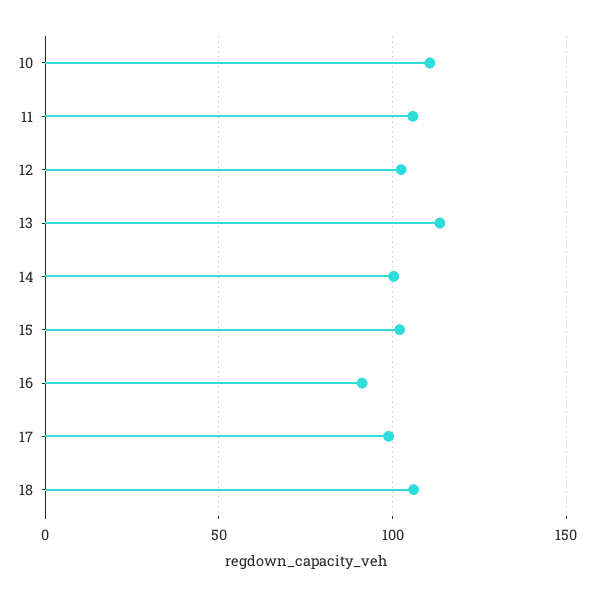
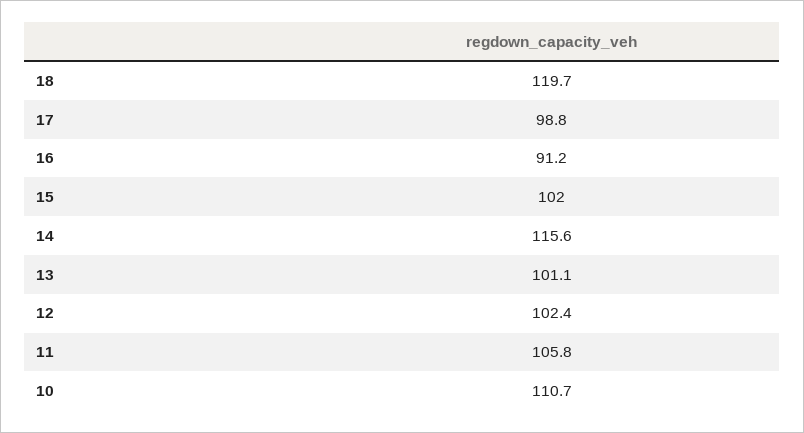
  {
    "10": 110.7,
    "11": 105.8,
    "12": 102.4,
-   "13": 115,
+   "13": 101.1,
-   "14": 100,
+   "14": 115.6,
    "15": 102,
    "16": 91.2,
    "17": 98.8,
-   "18": 105
+   "18": 119.7
  }

